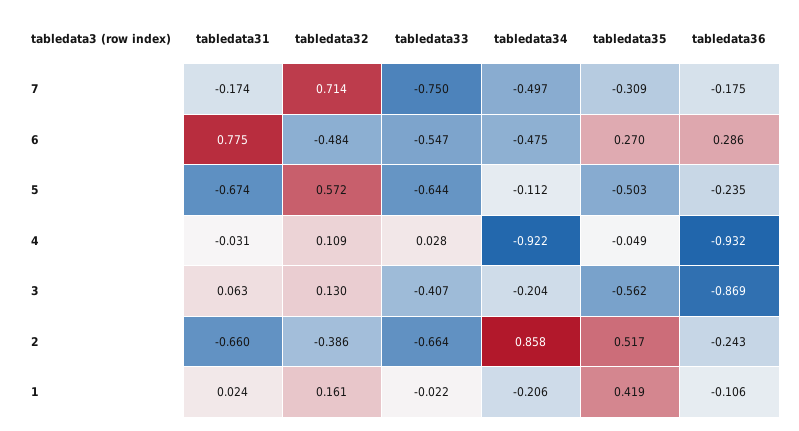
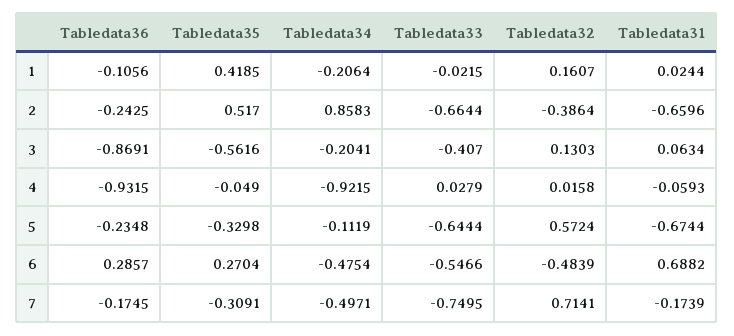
  {
    "tabledata31": {
      "7": -0.1739,
-     "6": 0.775,
+     "6": 0.6882,
      "5": -0.6744,
-     "4": -0.031,
+     "4": -0.0593,
      "3": 0.0634,
      "2": -0.6596,
      "1": 0.0244
    },
    "tabledata32": {
      "7": 0.7141,
      "6": -0.4839,
      "5": 0.5724,
-     "4": 0.109,
+     "4": 0.0158,
      "3": 0.1303,
      "2": -0.3864,
      "1": 0.1607
    },
    "tabledata33": {
      "7": -0.7495,
      "6": -0.5466,
      "5": -0.6444,
      "4": 0.0279,
      "3": -0.407,
      "2": -0.6644,
      "1": -0.0215
    },
    "tabledata34": {
      "7": -0.4971,
      "6": -0.4754,
      "5": -0.1119,
      "4": -0.9215,
      "3": -0.2041,
      "2": 0.8583,
      "1": -0.2064
    },
    "tabledata35": {
      "7": -0.3091,
      "6": 0.2704,
-     "5": -0.503,
+     "5": -0.3298,
      "4": -0.049,
      "3": -0.5616,
      "2": 0.517,
      "1": 0.4185
    },
    "tabledata36": {
      "7": -0.1745,
      "6": 0.2857,
      "5": -0.2348,
      "4": -0.9315,
      "3": -0.8691,
      "2": -0.2425,
      "1": -0.1056
    }
  }

